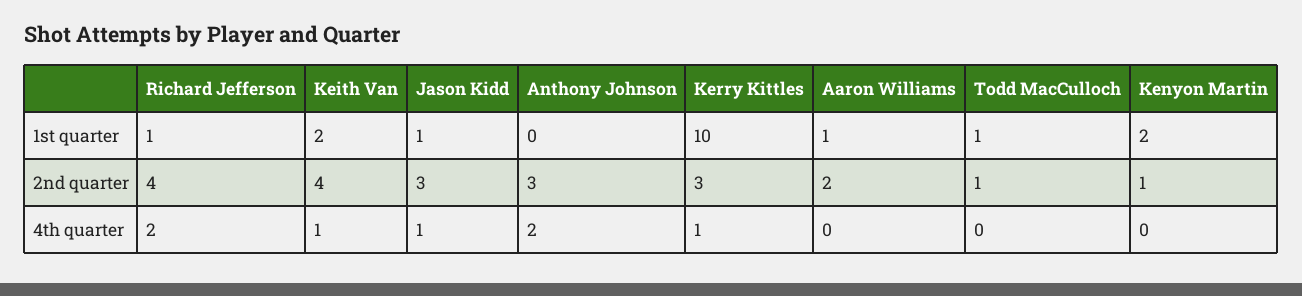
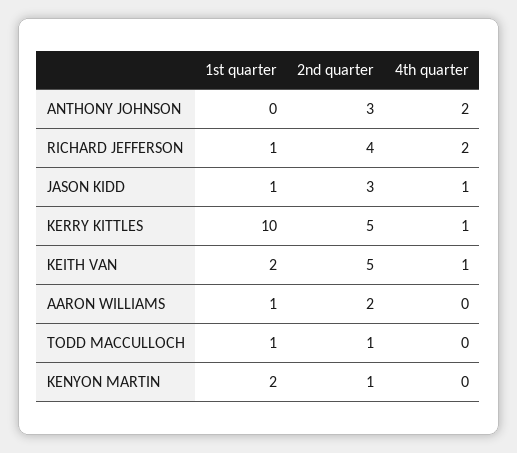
  {
    "Richard Jefferson": {
      "1st quarter": 1,
      "2nd quarter": 4,
      "4th quarter": 2
    },
    "Keith Van": {
      "1st quarter": 2,
-     "2nd quarter": 4,
+     "2nd quarter": 5,
      "4th quarter": 1
    },
    "Jason Kidd": {
      "1st quarter": 1,
      "2nd quarter": 3,
      "4th quarter": 1
    },
    "Anthony Johnson": {
      "1st quarter": 0,
      "2nd quarter": 3,
      "4th quarter": 2
    },
    "Kerry Kittles": {
      "1st quarter": 10,
-     "2nd quarter": 3,
+     "2nd quarter": 5,
      "4th quarter": 1
    },
    "Aaron Williams": {
      "1st quarter": 1,
      "2nd quarter": 2,
      "4th quarter": 0
    },
    "Todd MacCulloch": {
      "1st quarter": 1,
      "2nd quarter": 1,
      "4th quarter": 0
    },
    "Kenyon Martin": {
      "1st quarter": 2,
      "2nd quarter": 1,
      "4th quarter": 0
    }
  }

